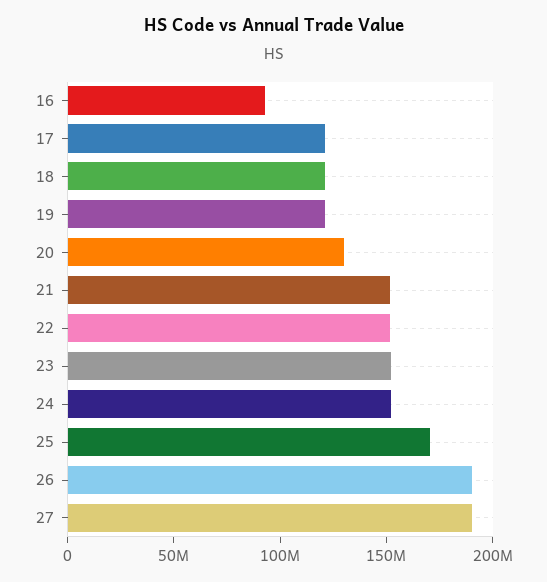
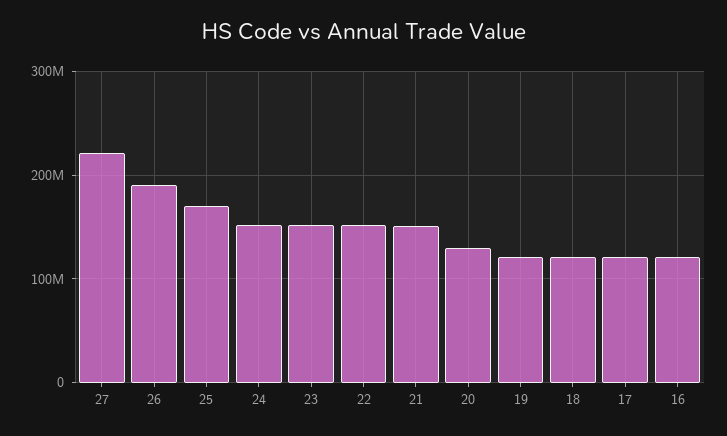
  {
-   "16": 90000000,
+   "16": 120000000,
    "17": 120000000,
    "18": 120000000,
    "19": 120000000,
    "20": 130000000,
    "21": 150000000,
    "22": 150000000,
    "23": 150000000,
    "24": 150000000,
    "25": 170000000,
    "26": 190000000,
-   "27": 190000000
+   "27": 220000000
  }

